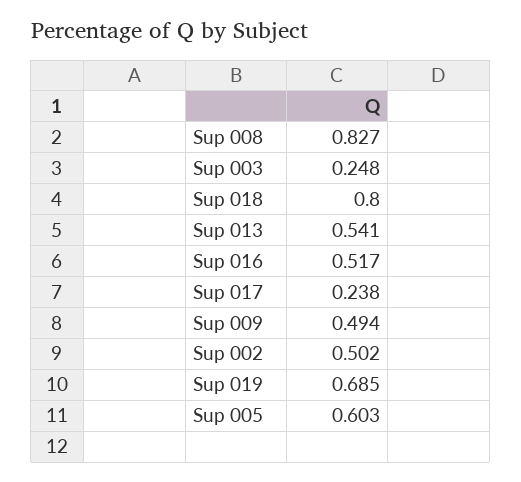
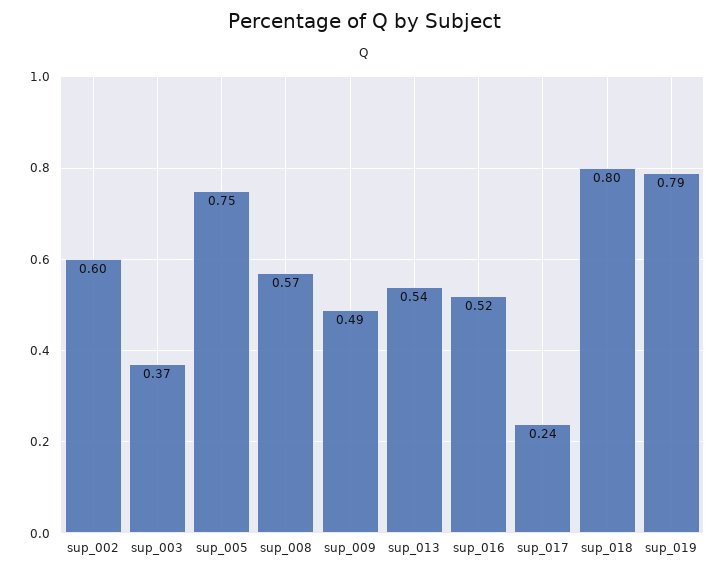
  {
-   "Sup 008": 0.827,
+   "Sup 008": 0.57,
-   "Sup 003": 0.248,
+   "Sup 003": 0.37,
    "Sup 018": 0.8,
    "Sup 013": 0.541,
    "Sup 016": 0.517,
    "Sup 017": 0.238,
    "Sup 009": 0.494,
-   "Sup 002": 0.502,
+   "Sup 002": 0.6,
-   "Sup 019": 0.685,
+   "Sup 019": 0.79,
-   "Sup 005": 0.603
+   "Sup 005": 0.75
  }

